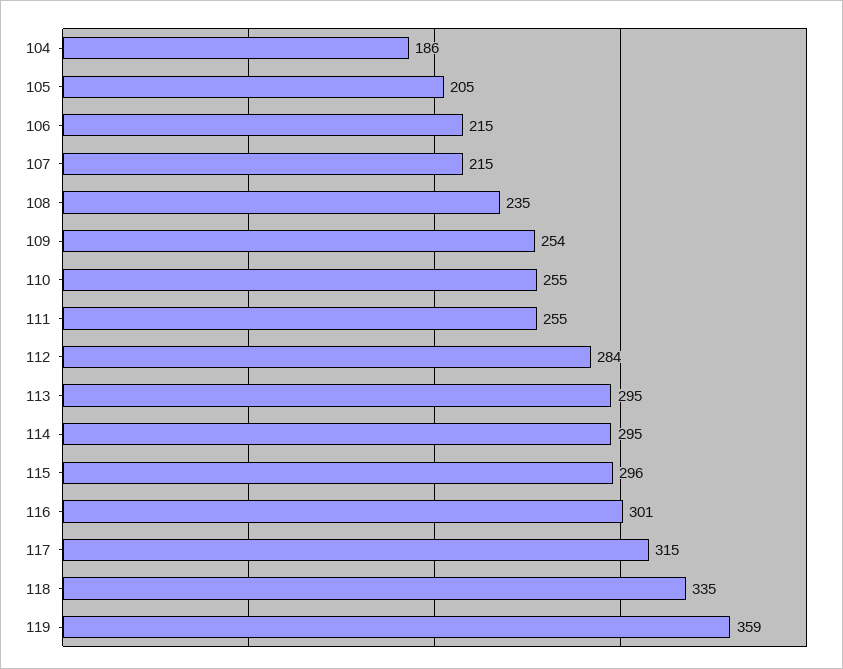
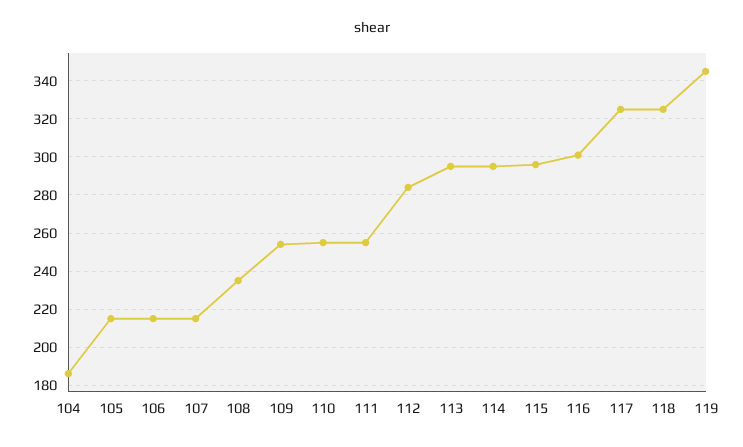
  {
    "104": 186,
-   "105": 205,
+   "105": 215,
    "106": 215,
    "107": 215,
    "108": 235,
    "109": 254,
    "110": 255,
    "111": 255,
    "112": 284,
    "113": 295,
    "114": 295,
    "115": 296,
    "116": 301,
-   "117": 315,
+   "117": 325,
-   "118": 335,
+   "118": 325,
-   "119": 359
+   "119": 345
  }

